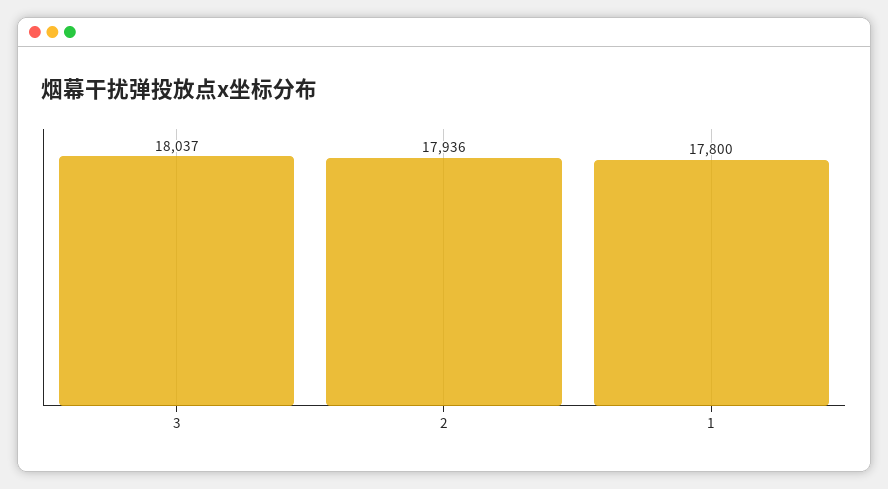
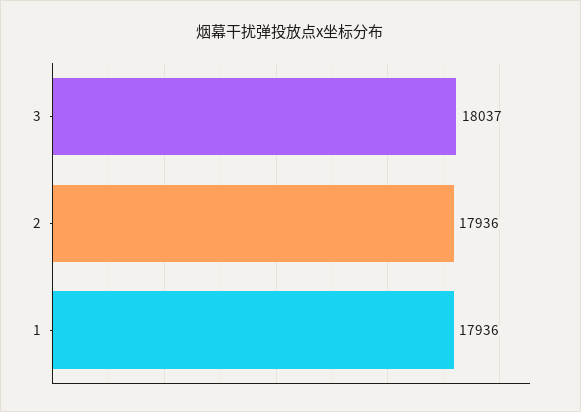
  {
    "3": 18037,
    "2": 17936,
-   "1": 17800
+   "1": 17936
  }

